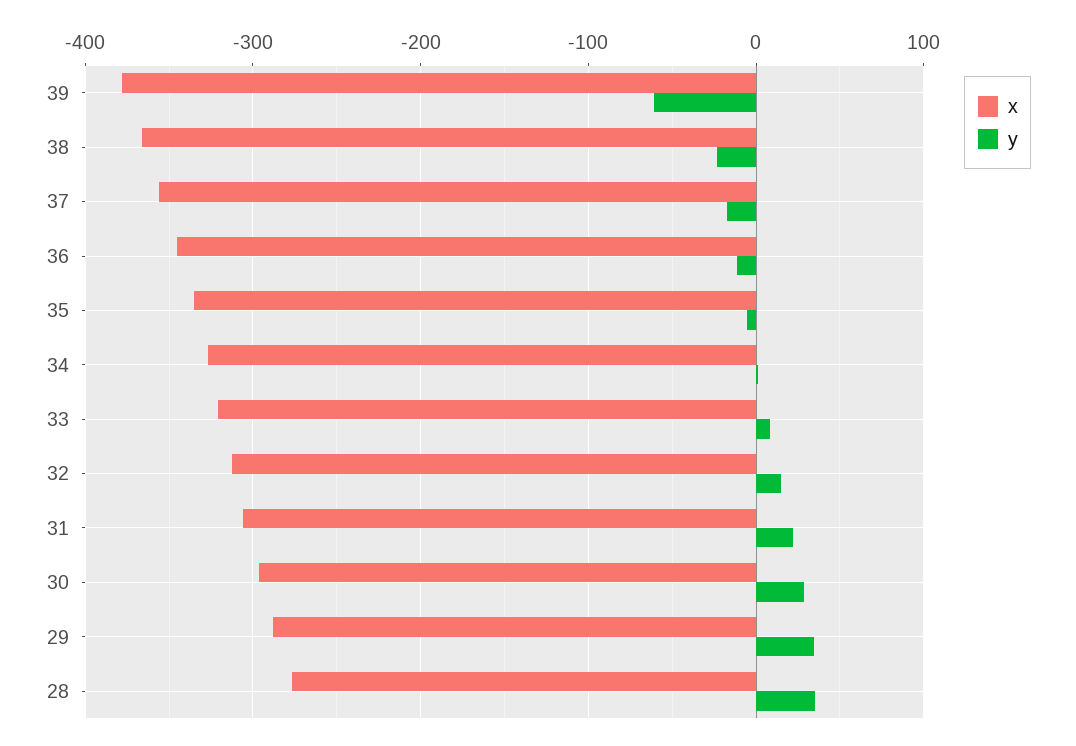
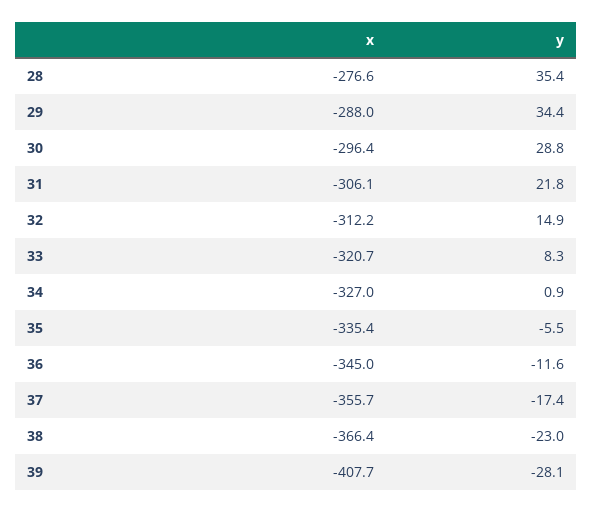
  {
    "x": {
-     "39": -380,
+     "39": -407.7,
      "38": -366.4,
      "37": -355.7,
      "36": -345,
      "35": -335.4,
      "34": -327,
      "33": -320.7,
      "32": -312.2,
      "31": -306.1,
      "30": -296.4,
      "29": -288,
      "28": -276.6
    },
    "y": {
-     "39": -60,
+     "39": -28.1,
      "38": -23,
      "37": -17.4,
      "36": -11.6,
      "35": -5.5,
      "34": 0.9,
      "33": 8.3,
      "32": 14.9,
      "31": 21.8,
      "30": 28.8,
      "29": 34.4,
      "28": 35.4
    }
  }

